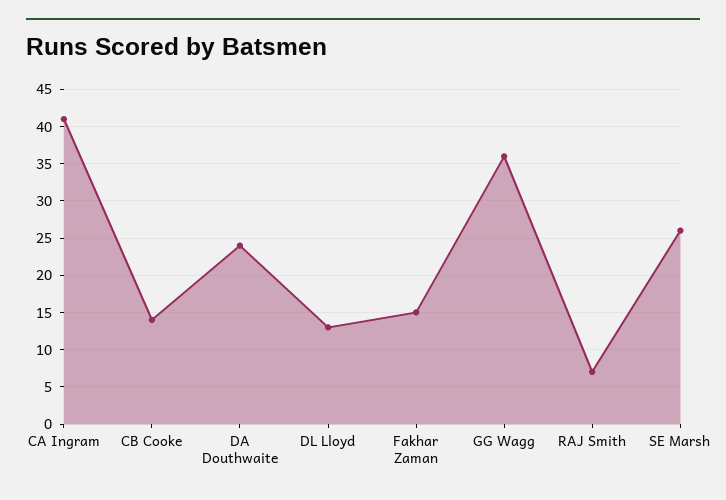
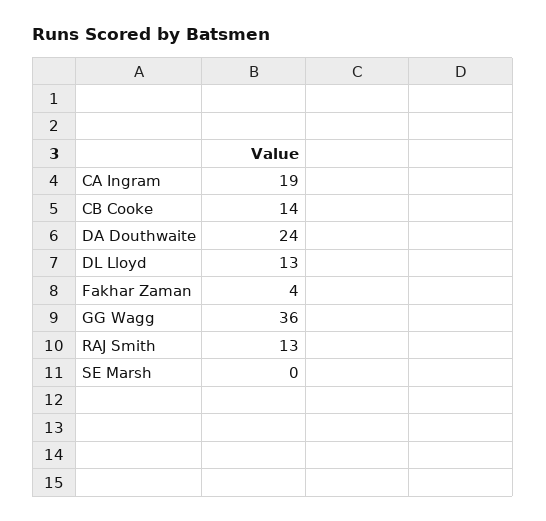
  {
-   "CA Ingram": 41,
+   "CA Ingram": 19,
    "CB Cooke": 14,
    "DA Douthwaite": 24,
    "DL Lloyd": 13,
-   "Fakhar Zaman": 15,
+   "Fakhar Zaman": 4,
    "GG Wagg": 36,
-   "RAJ Smith": 7,
+   "RAJ Smith": 13,
-   "SE Marsh": 26
+   "SE Marsh": 0
  }

